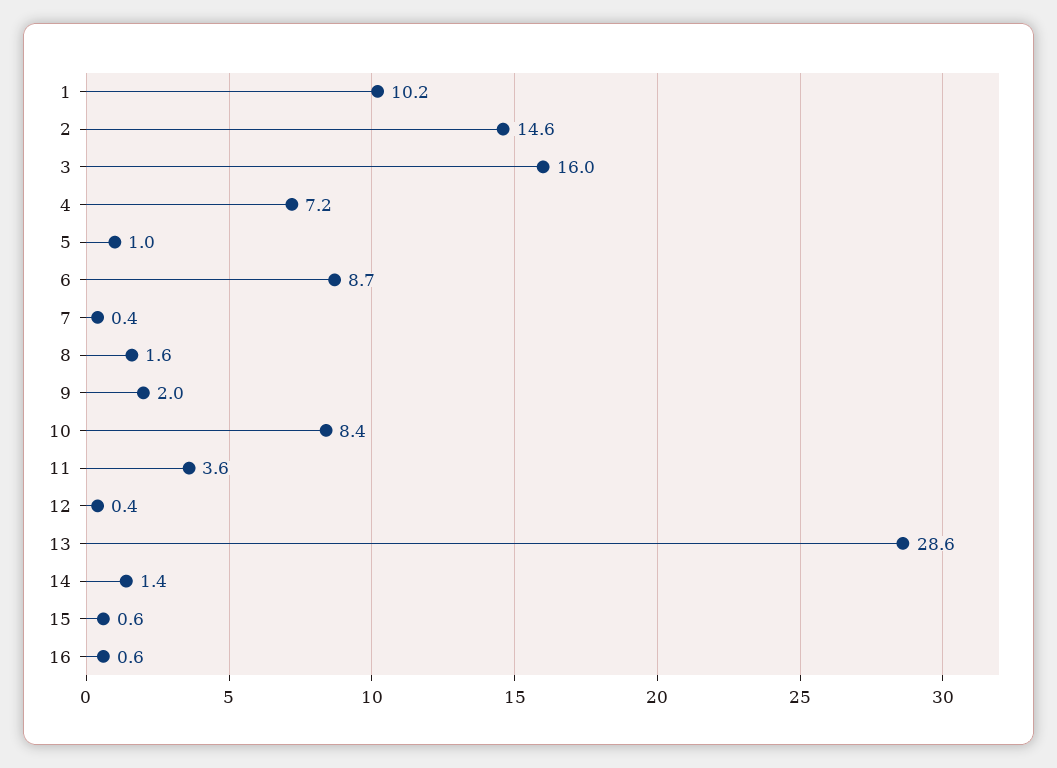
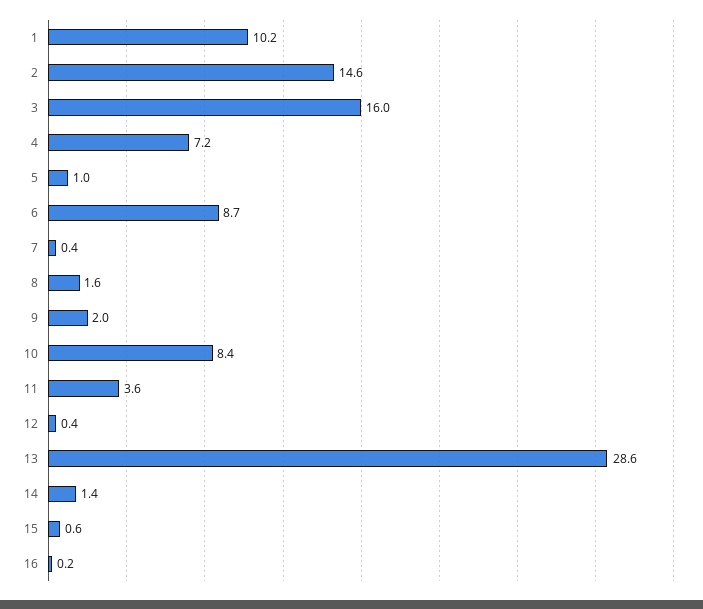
  {
    "1": 10.2,
    "2": 14.6,
    "3": 16,
    "4": 7.2,
    "5": 1,
    "6": 8.7,
    "7": 0.4,
    "8": 1.6,
    "9": 2,
    "10": 8.4,
    "11": 3.6,
    "12": 0.4,
    "13": 28.6,
    "14": 1.4,
    "15": 0.6,
-   "16": 0.6
+   "16": 0.2
  }

